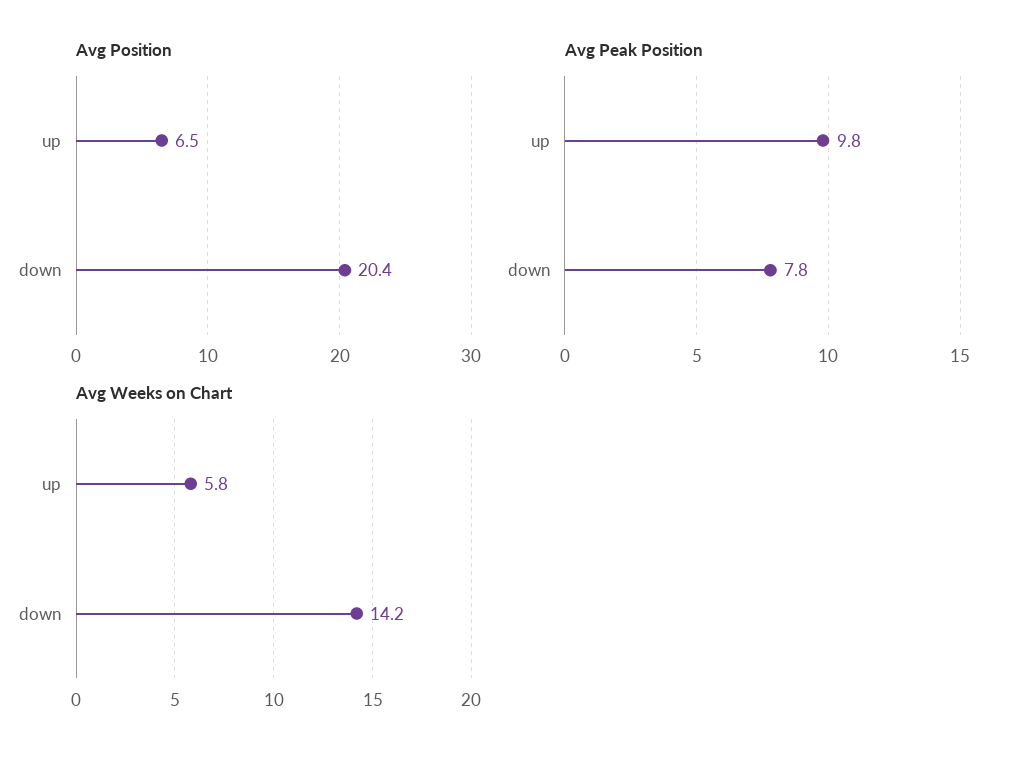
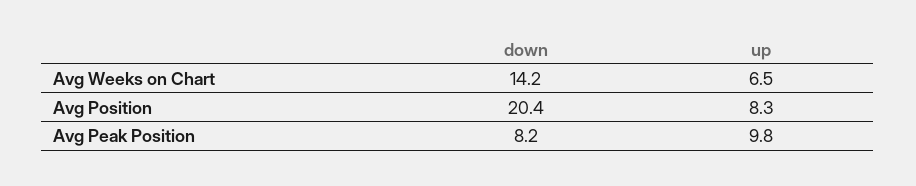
  {
    "Avg Position": {
-     "up": 6.5,
+     "up": 8.3,
      "down": 20.4
    },
    "Avg Peak Position": {
      "up": 9.8,
-     "down": 7.8
+     "down": 8.2
    },
    "Avg Weeks on Chart": {
-     "up": 5.8,
+     "up": 6.5,
      "down": 14.2
    }
  }

